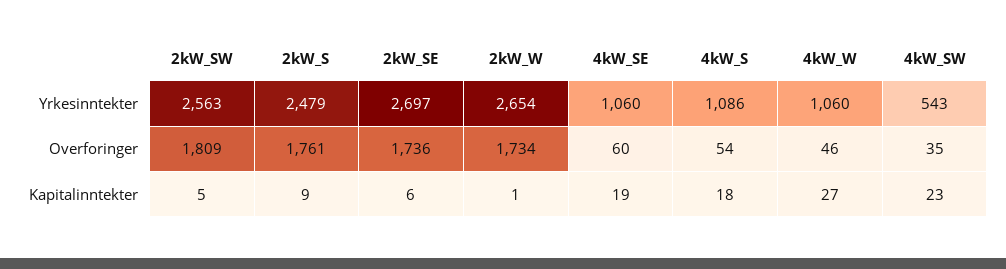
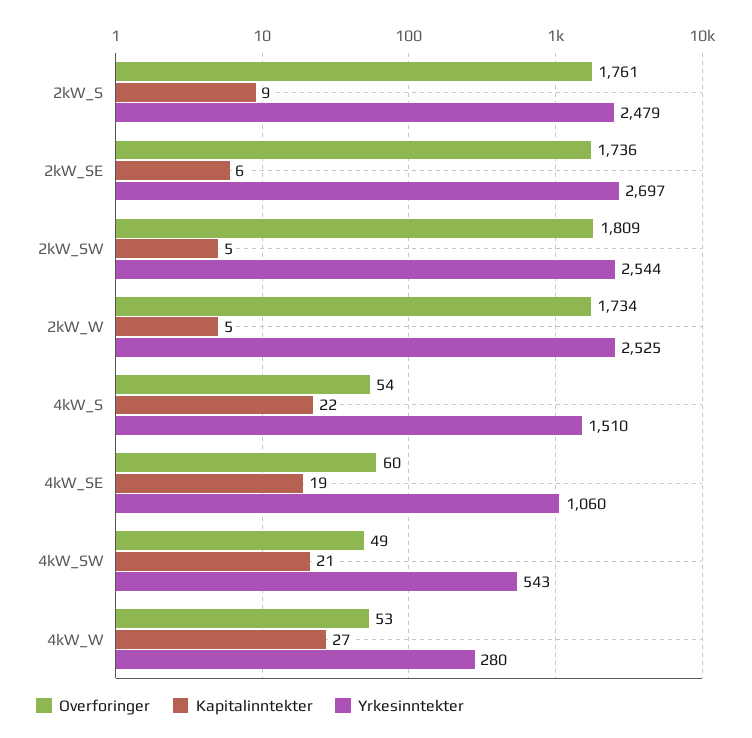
  {
    "Yrkesinntekter": {
-     "2kW_SW": 2563,
+     "2kW_SW": 2544,
      "2kW_S": 2479,
      "2kW_SE": 2697,
-     "2kW_W": 2654,
+     "2kW_W": 2525,
      "4kW_SE": 1060,
-     "4kW_S": 1086,
+     "4kW_S": 1510,
-     "4kW_W": 1060,
+     "4kW_W": 280,
      "4kW_SW": 543
    },
    "Overforinger": {
      "2kW_SW": 1809,
      "2kW_S": 1761,
      "2kW_SE": 1736,
      "2kW_W": 1734,
      "4kW_SE": 60,
      "4kW_S": 54,
-     "4kW_W": 46,
+     "4kW_W": 53,
-     "4kW_SW": 35
+     "4kW_SW": 49
    },
    "Kapitalinntekter": {
      "2kW_SW": 5,
      "2kW_S": 9,
      "2kW_SE": 6,
-     "2kW_W": 1,
+     "2kW_W": 5,
      "4kW_SE": 19,
-     "4kW_S": 18,
+     "4kW_S": 22,
      "4kW_W": 27,
-     "4kW_SW": 23
+     "4kW_SW": 21
    }
  }

